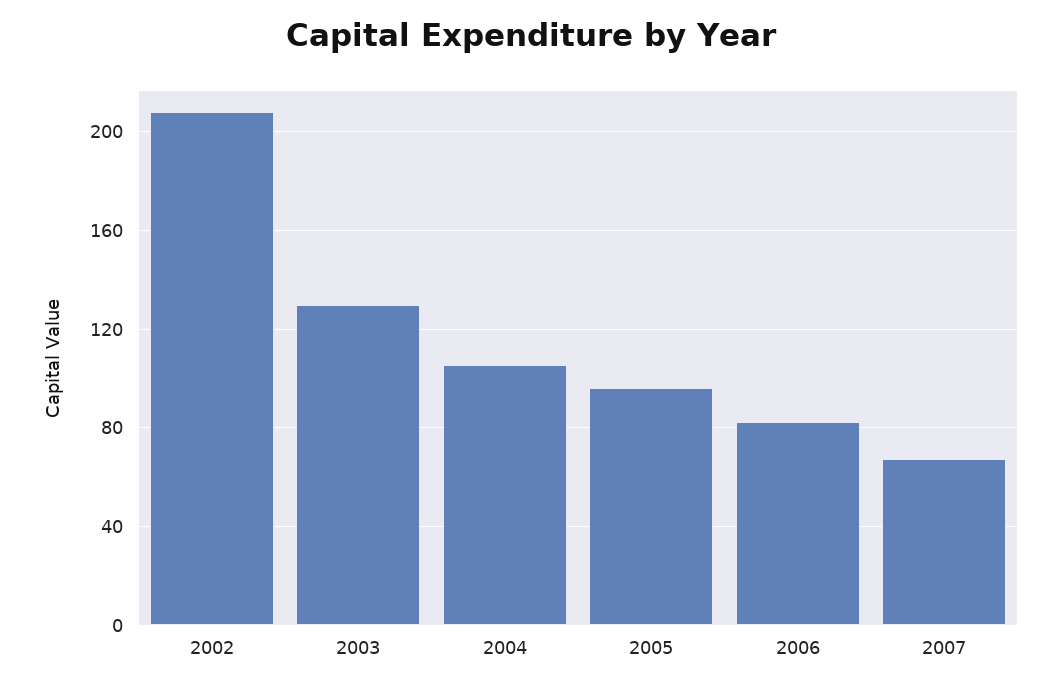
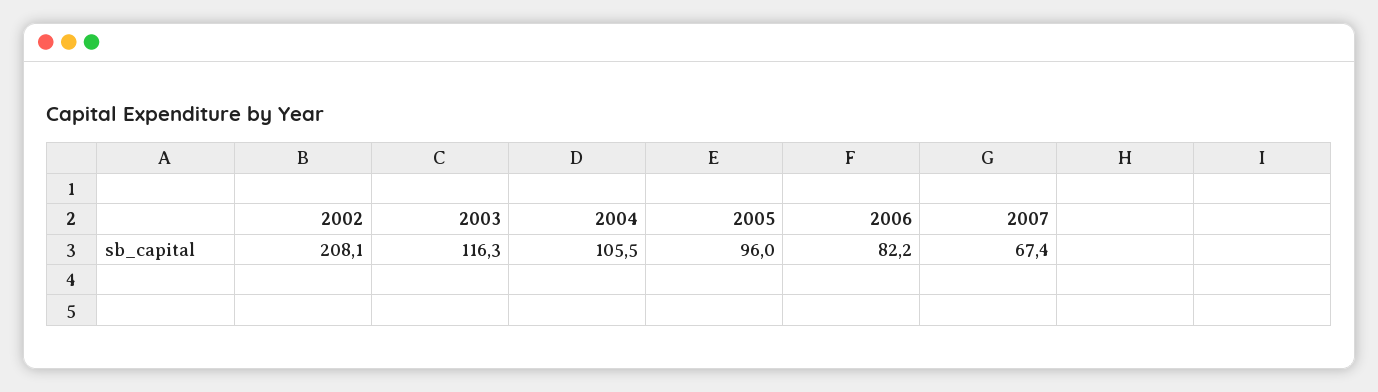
  {
    "2002": 208.1,
-   "2003": 130,
+   "2003": 116.3,
    "2004": 105.5,
    "2005": 96,
    "2006": 82.2,
    "2007": 67.4
  }

